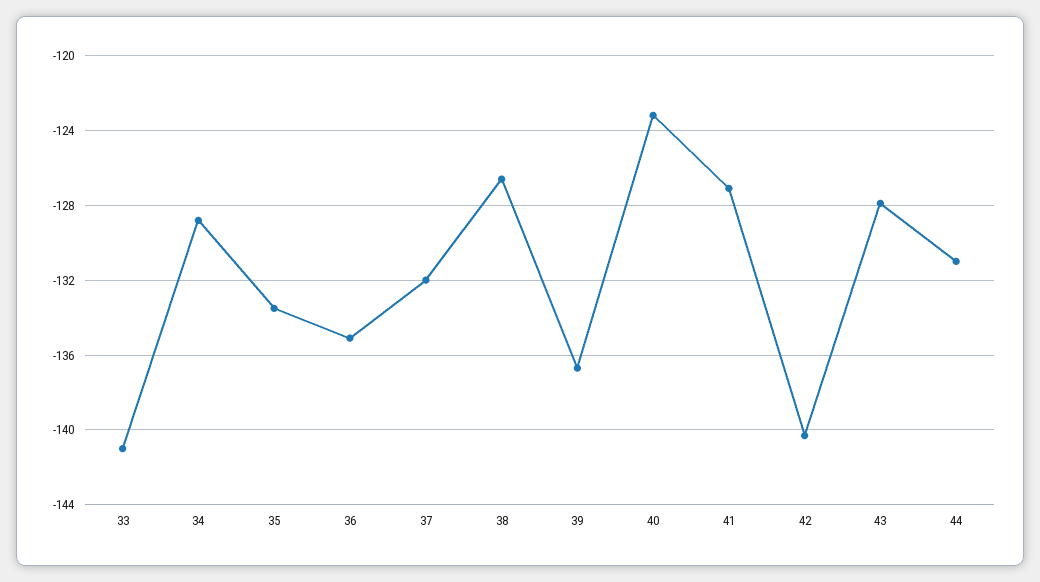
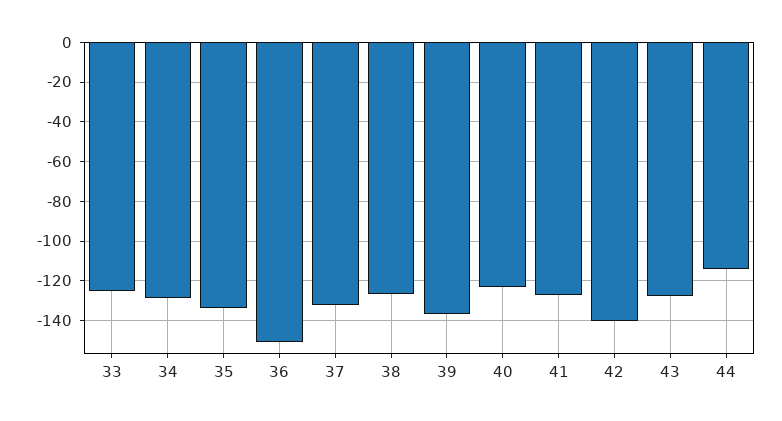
  {
-   "33": -141,
+   "33": -125,
    "34": -129,
    "35": -133.5,
-   "36": -135,
+   "36": -150,
    "37": -132,
    "38": -126.5,
    "39": -136.5,
    "40": -123,
    "41": -127,
    "42": -140.5,
    "43": -128,
-   "44": -131
+   "44": -115
  }

